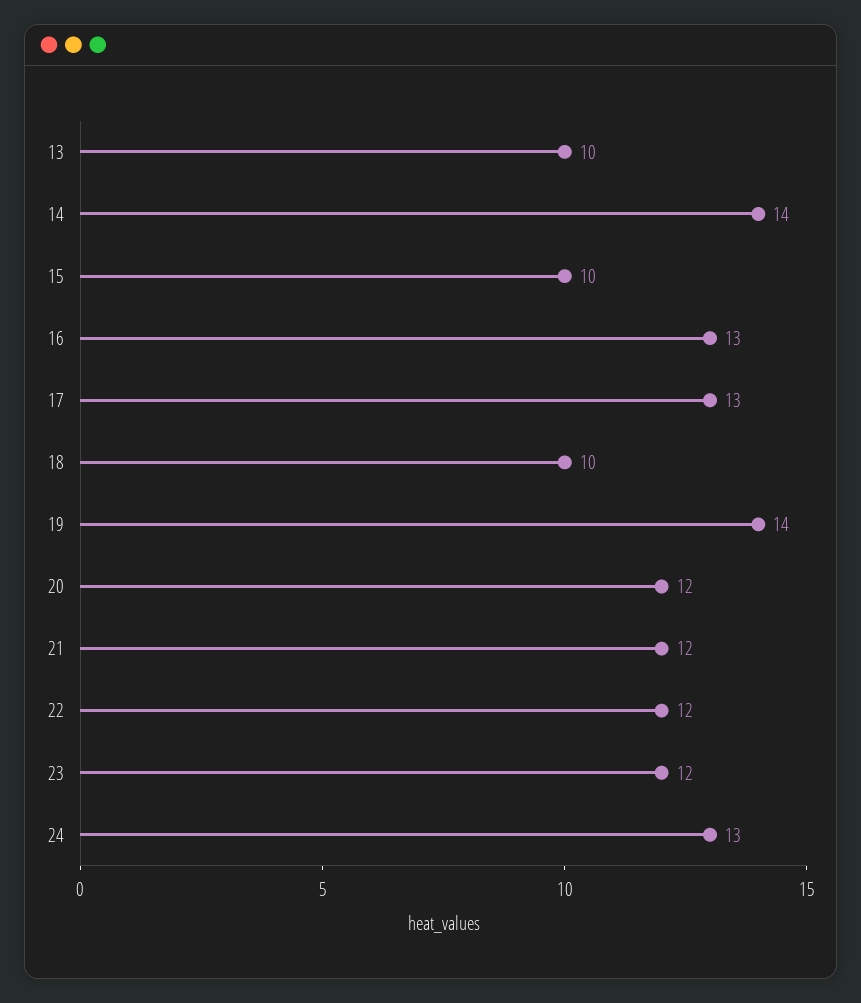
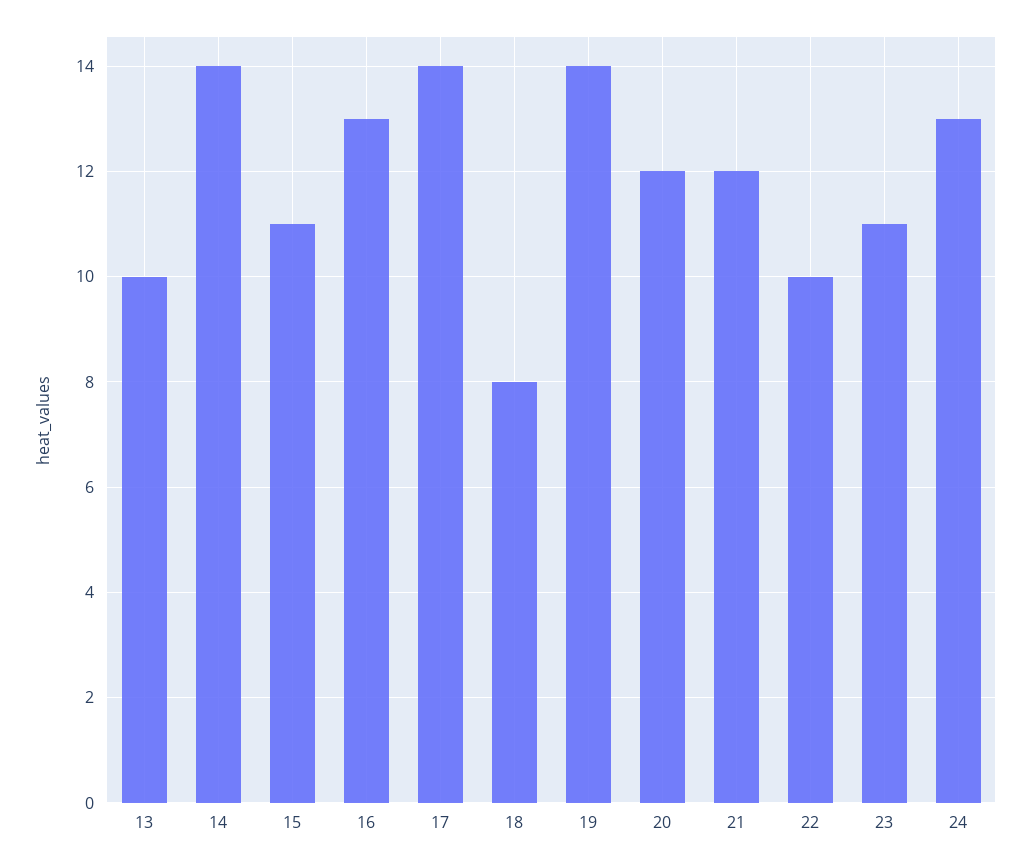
  {
    "13": 10,
    "14": 14,
-   "15": 10,
+   "15": 11,
    "16": 13,
-   "17": 13,
+   "17": 14,
-   "18": 10,
+   "18": 8,
    "19": 14,
    "20": 12,
    "21": 12,
-   "22": 12,
+   "22": 10,
-   "23": 12,
+   "23": 11,
    "24": 13
  }

